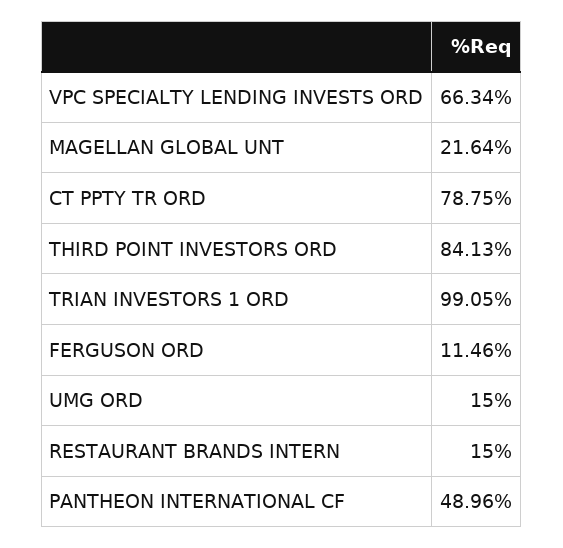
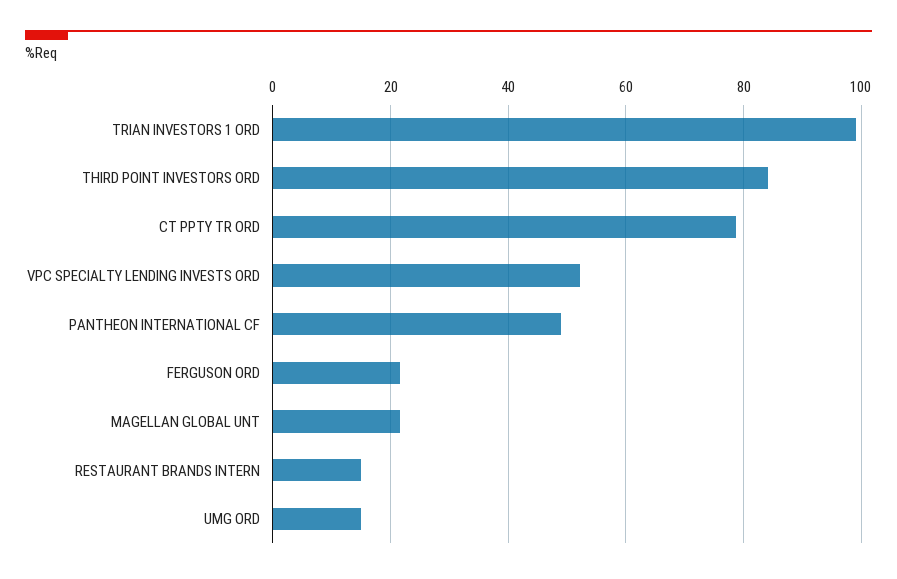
  {
-   "VPC SPECIALTY LENDING INVESTS ORD": 66.34,
+   "VPC SPECIALTY LENDING INVESTS ORD": 52,
    "MAGELLAN GLOBAL UNT": 21.64,
    "CT PPTY TR ORD": 78.75,
    "THIRD POINT INVESTORS ORD": 84.13,
    "TRIAN INVESTORS 1 ORD": 99.05,
-   "FERGUSON ORD": 11.46,
+   "FERGUSON ORD": 22,
    "UMG ORD": 15,
    "RESTAURANT BRANDS INTERN": 15,
    "PANTHEON INTERNATIONAL CF": 48.96
  }

